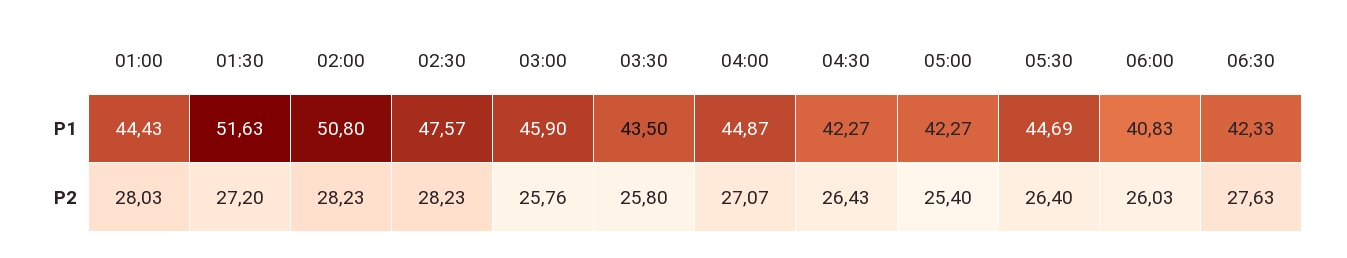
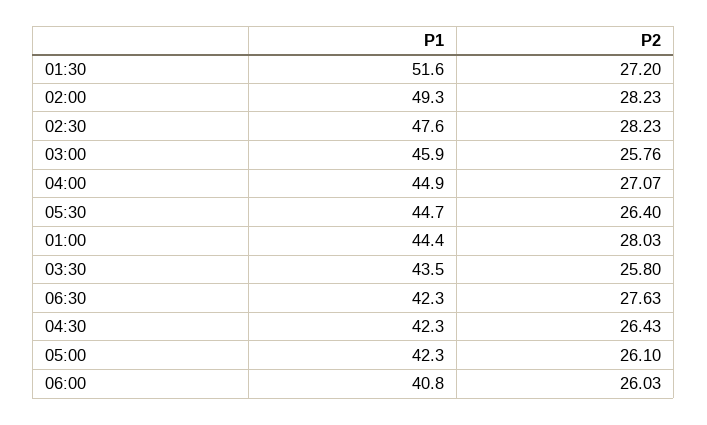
  {
    "01:00": {
      "P1": 44.43,
      "P2": 28.03
    },
    "01:30": {
      "P1": 51.63,
      "P2": 27.2
    },
    "02:00": {
-     "P1": 50.8,
+     "P1": 49.3,
      "P2": 28.23
    },
    "02:30": {
      "P1": 47.57,
      "P2": 28.23
    },
    "03:00": {
      "P1": 45.9,
      "P2": 25.76
    },
    "03:30": {
      "P1": 43.5,
      "P2": 25.8
    },
    "04:00": {
      "P1": 44.87,
      "P2": 27.07
    },
    "04:30": {
      "P1": 42.27,
      "P2": 26.43
    },
    "05:00": {
      "P1": 42.27,
-     "P2": 25.4
+     "P2": 26.1
    },
    "05:30": {
      "P1": 44.69,
      "P2": 26.4
    },
    "06:00": {
      "P1": 40.83,
      "P2": 26.03
    },
    "06:30": {
      "P1": 42.33,
      "P2": 27.63
    }
  }

